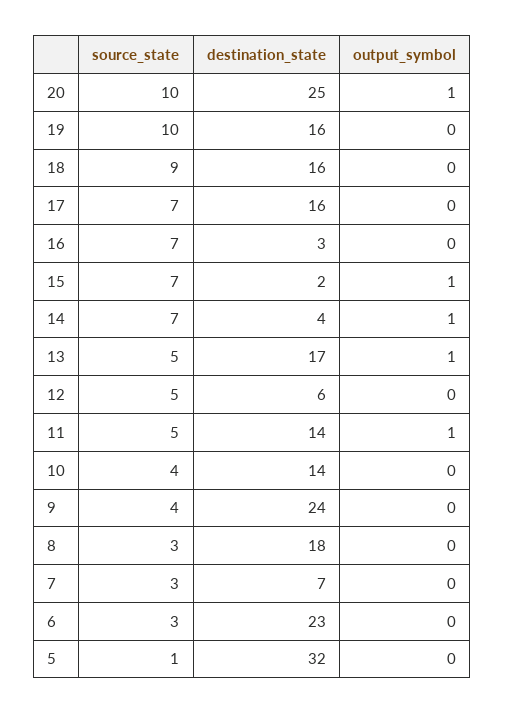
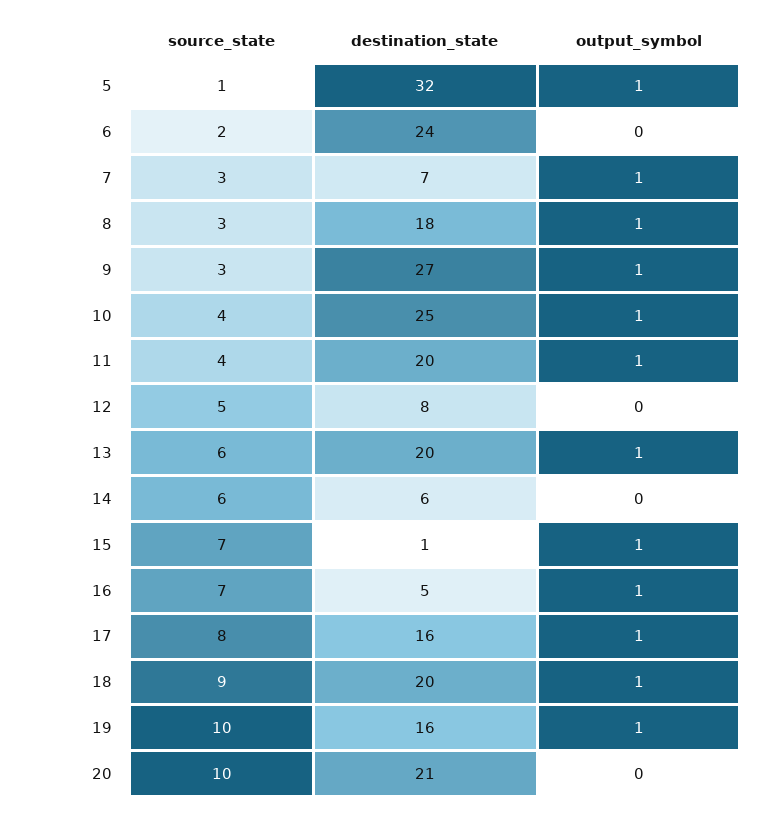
  {
    "source_state": {
      "20": 10,
      "19": 10,
      "18": 9,
-     "17": 7,
+     "17": 8,
      "16": 7,
      "15": 7,
-     "14": 7,
+     "14": 6,
-     "13": 5,
+     "13": 6,
      "12": 5,
-     "11": 5,
+     "11": 4,
      "10": 4,
-     "9": 4,
+     "9": 3,
      "8": 3,
      "7": 3,
-     "6": 3,
+     "6": 2,
      "5": 1
    },
    "destination_state": {
-     "20": 25,
+     "20": 21,
      "19": 16,
-     "18": 16,
+     "18": 20,
      "17": 16,
-     "16": 3,
+     "16": 5,
-     "15": 2,
+     "15": 1,
-     "14": 4,
+     "14": 6,
-     "13": 17,
+     "13": 20,
-     "12": 6,
+     "12": 8,
-     "11": 14,
+     "11": 20,
-     "10": 14,
+     "10": 25,
-     "9": 24,
+     "9": 27,
      "8": 18,
      "7": 7,
-     "6": 23,
+     "6": 24,
      "5": 32
    },
    "output_symbol": {
-     "20": 1,
+     "20": 0,
-     "19": 0,
+     "19": 1,
-     "18": 0,
+     "18": 1,
-     "17": 0,
+     "17": 1,
-     "16": 0,
+     "16": 1,
      "15": 1,
-     "14": 1,
+     "14": 0,
      "13": 1,
      "12": 0,
      "11": 1,
-     "10": 0,
+     "10": 1,
-     "9": 0,
+     "9": 1,
-     "8": 0,
+     "8": 1,
-     "7": 0,
+     "7": 1,
      "6": 0,
-     "5": 0
+     "5": 1
    }
  }

